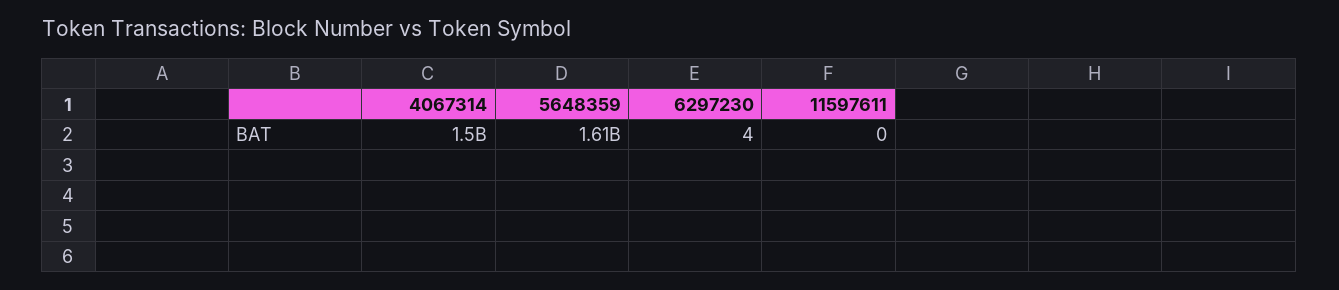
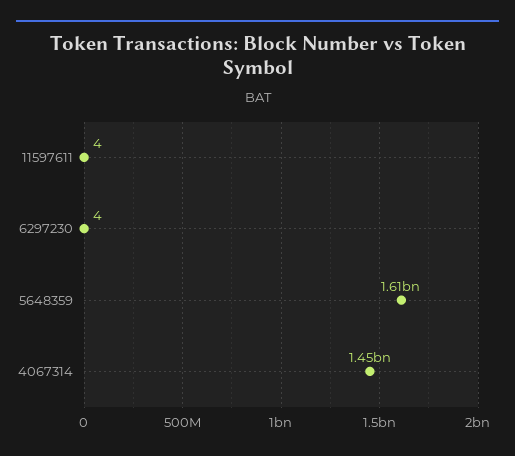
  {
-   "4067314": 1500000000,
+   "4067314": 1450000000,
    "5648359": 1610000000,
    "6297230": 4,
-   "11597611": 0
+   "11597611": 4
  }

